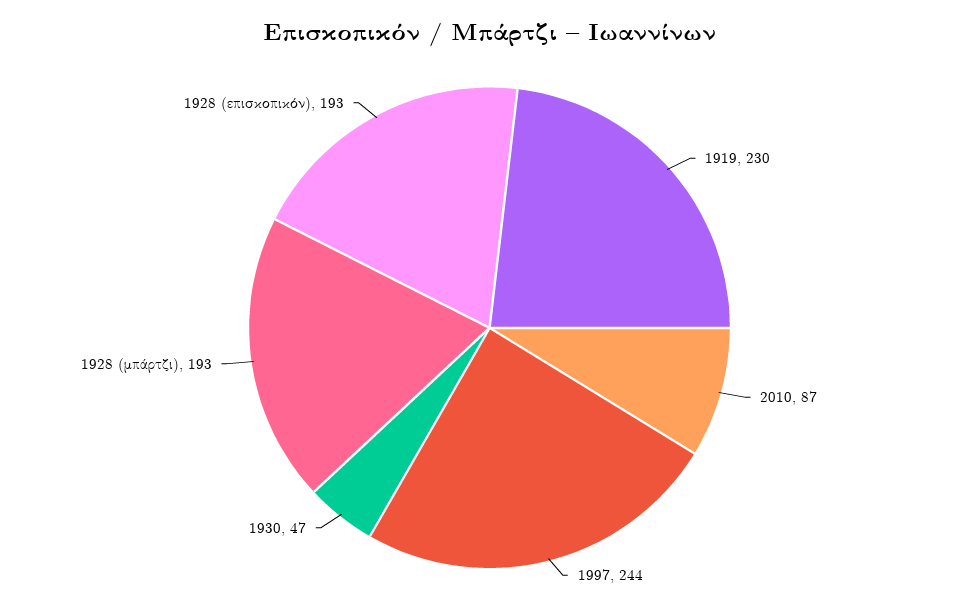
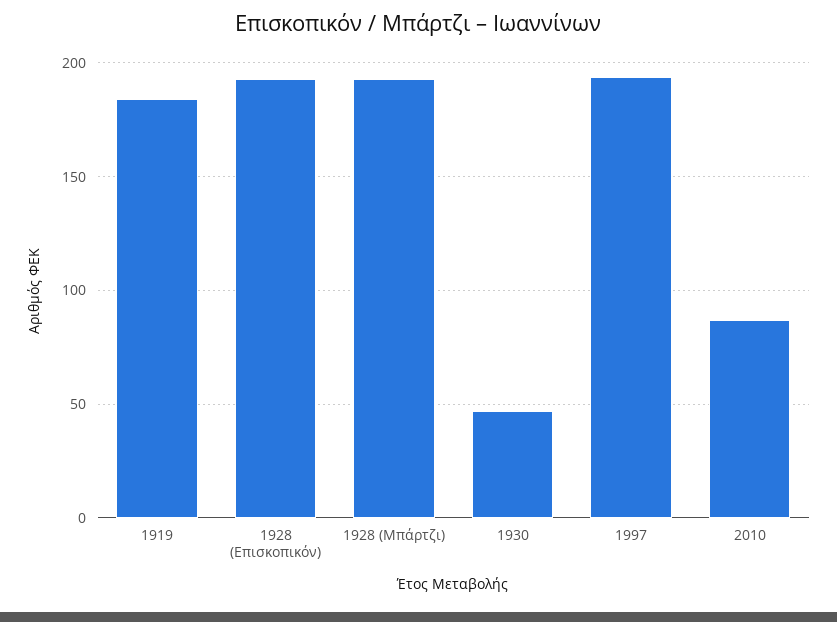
  {
-   "1919": 230,
+   "1919": 185,
    "2010": 87,
-   "1997": 244,
+   "1997": 195,
    "1930": 47,
    "1928 (μπάρτζι)": 193,
    "1928 (επισκοπικόν)": 193
  }

